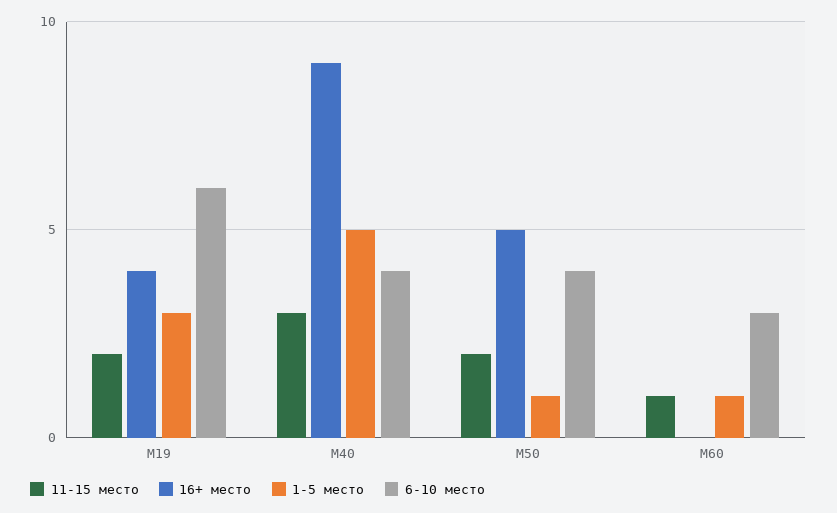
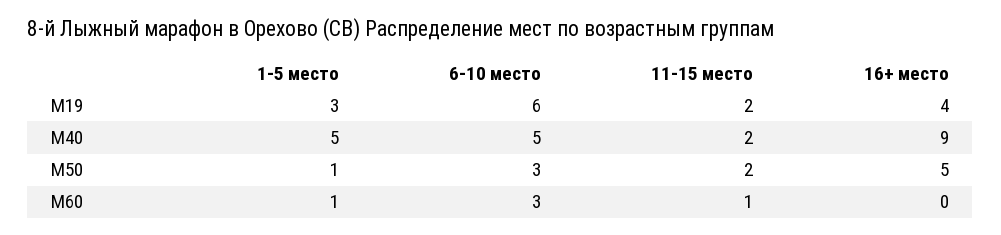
  {
    "11-15 место": {
      "М19": 2,
-     "М40": 3,
+     "М40": 2,
      "М50": 2,
      "М60": 1
    },
    "16+ место": {
      "М19": 4,
      "М40": 9,
      "М50": 5,
      "М60": 0
    },
    "1-5 место": {
      "М19": 3,
      "М40": 5,
      "М50": 1,
      "М60": 1
    },
    "6-10 место": {
      "М19": 6,
-     "М40": 4,
+     "М40": 5,
-     "М50": 4,
+     "М50": 3,
      "М60": 3
    }
  }

